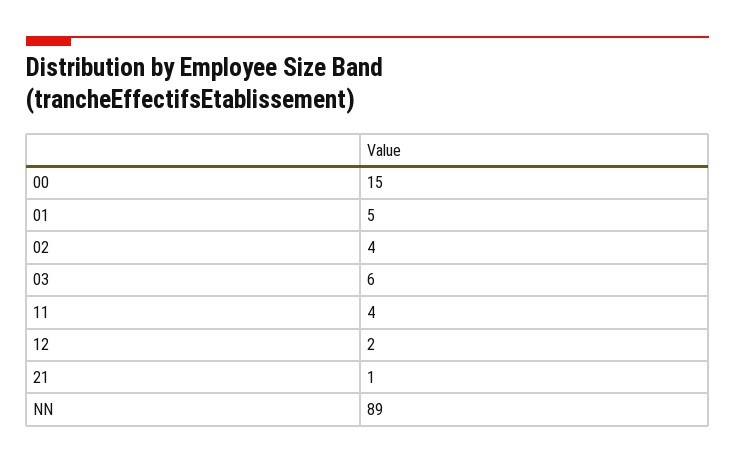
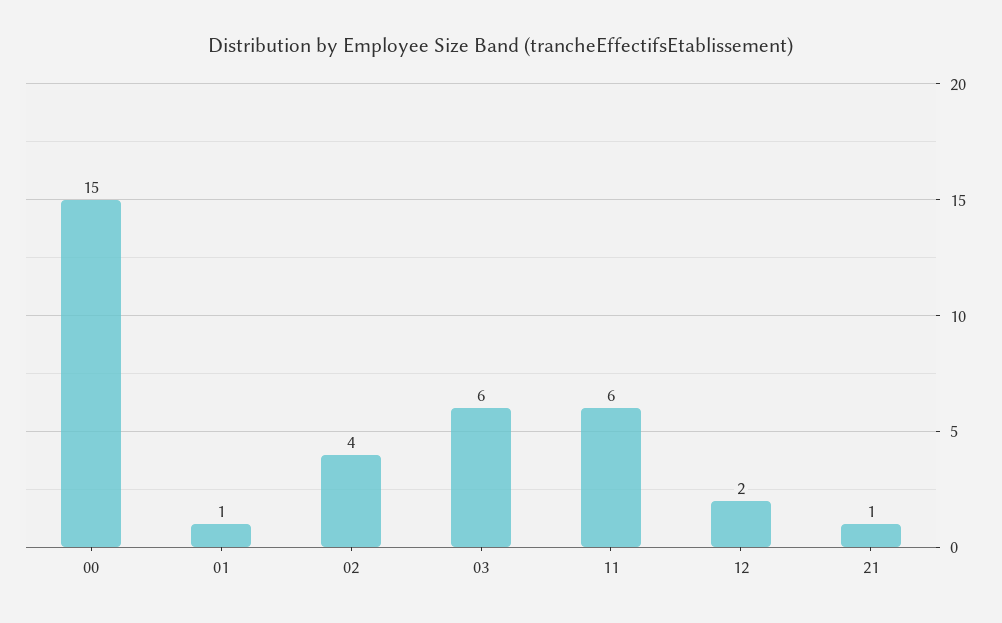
  {
    "00": 15,
-   "01": 5,
+   "01": 1,
    "02": 4,
    "03": 6,
-   "11": 4,
+   "11": 6,
    "12": 2,
-   "21": 1,
+   "21": 1
-   "NN": 89
  }

